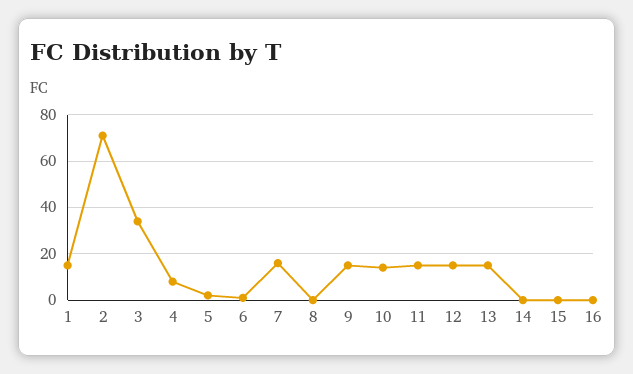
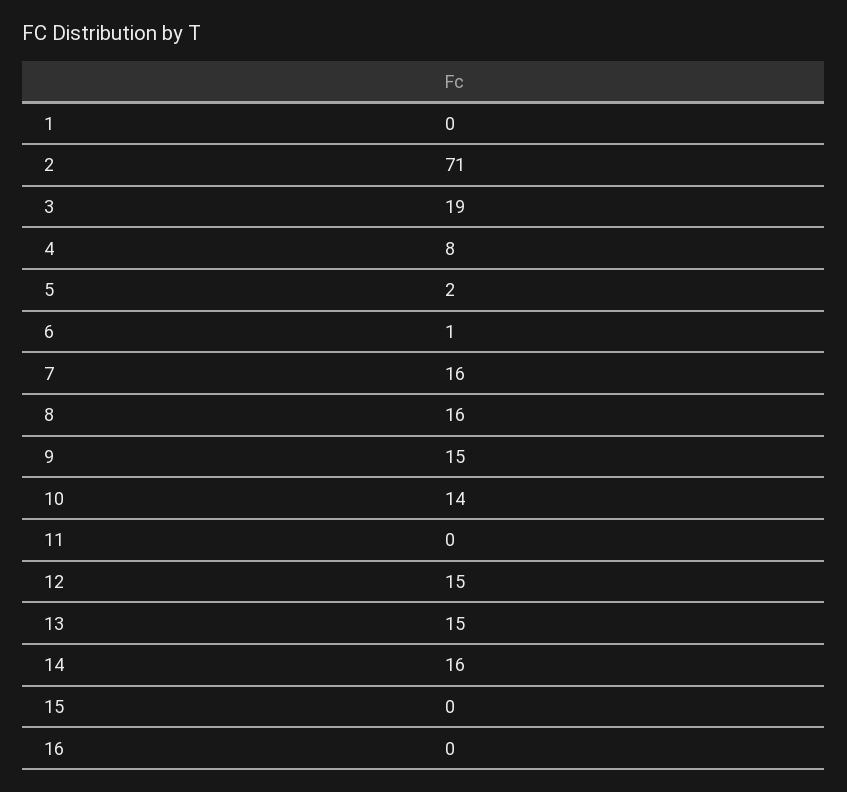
  {
-   "1": 15,
+   "1": 0,
    "2": 71,
-   "3": 35,
+   "3": 19,
    "4": 8,
    "5": 2,
    "6": 1,
    "7": 16,
-   "8": 0,
+   "8": 16,
    "9": 15,
    "10": 14,
-   "11": 15,
+   "11": 0,
    "12": 15,
    "13": 15,
-   "14": 0,
+   "14": 16,
    "15": 0,
    "16": 0
  }

